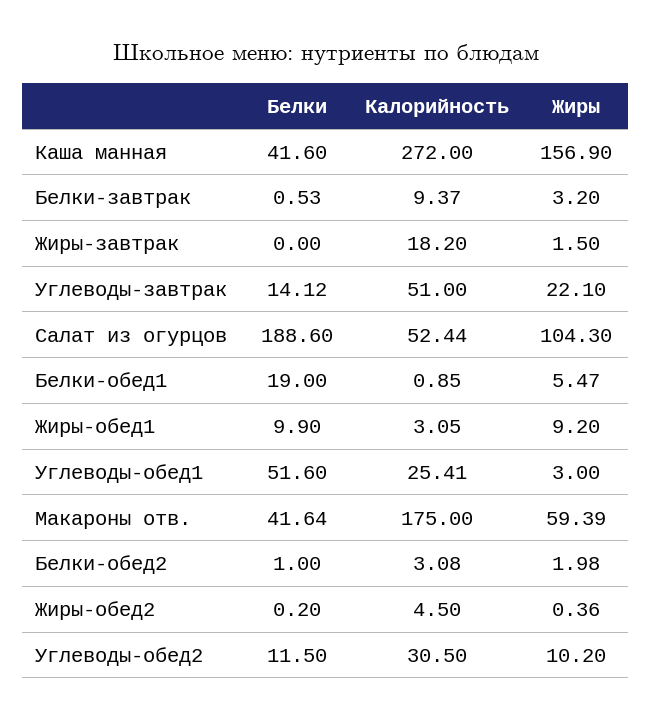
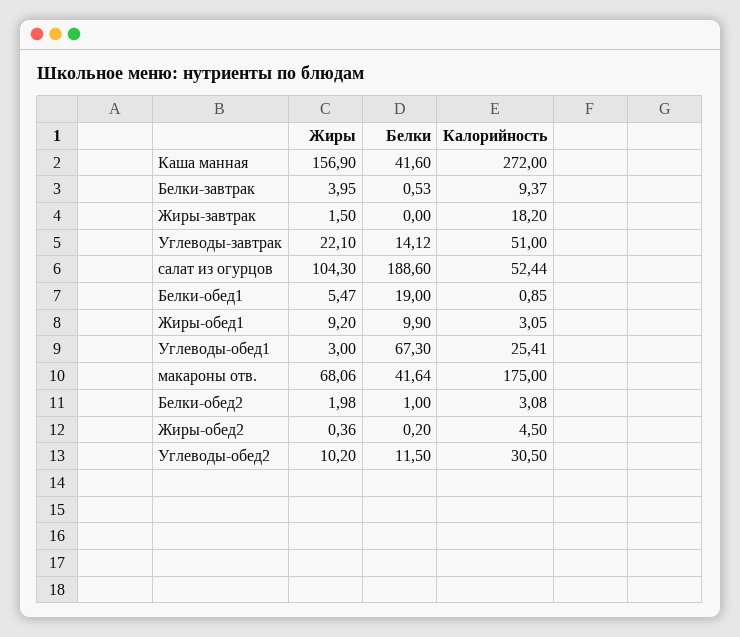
  {
    "Белки": {
      "Каша манная": 41.6,
      "Белки-завтрак": 0.53,
      "Жиры-завтрак": 0,
      "Углеводы-завтрак": 14.12,
      "Салат из огурцов": 188.6,
      "Белки-обед1": 19,
      "Жиры-обед1": 9.9,
-     "Углеводы-обед1": 51.6,
+     "Углеводы-обед1": 67.3,
      "Макароны отв.": 41.64,
      "Белки-обед2": 1,
      "Жиры-обед2": 0.2,
      "Углеводы-обед2": 11.5
    },
    "Калорийность": {
      "Каша манная": 272,
      "Белки-завтрак": 9.37,
      "Жиры-завтрак": 18.2,
      "Углеводы-завтрак": 51,
      "Салат из огурцов": 52.44,
      "Белки-обед1": 0.85,
      "Жиры-обед1": 3.05,
      "Углеводы-обед1": 25.41,
      "Макароны отв.": 175,
      "Белки-обед2": 3.08,
      "Жиры-обед2": 4.5,
      "Углеводы-обед2": 30.5
    },
    "Жиры": {
      "Каша манная": 156.9,
-     "Белки-завтрак": 3.2,
+     "Белки-завтрак": 3.95,
      "Жиры-завтрак": 1.5,
      "Углеводы-завтрак": 22.1,
      "Салат из огурцов": 104.3,
      "Белки-обед1": 5.47,
      "Жиры-обед1": 9.2,
      "Углеводы-обед1": 3,
-     "Макароны отв.": 59.39,
+     "Макароны отв.": 68.06,
      "Белки-обед2": 1.98,
      "Жиры-обед2": 0.36,
      "Углеводы-обед2": 10.2
    }
  }

